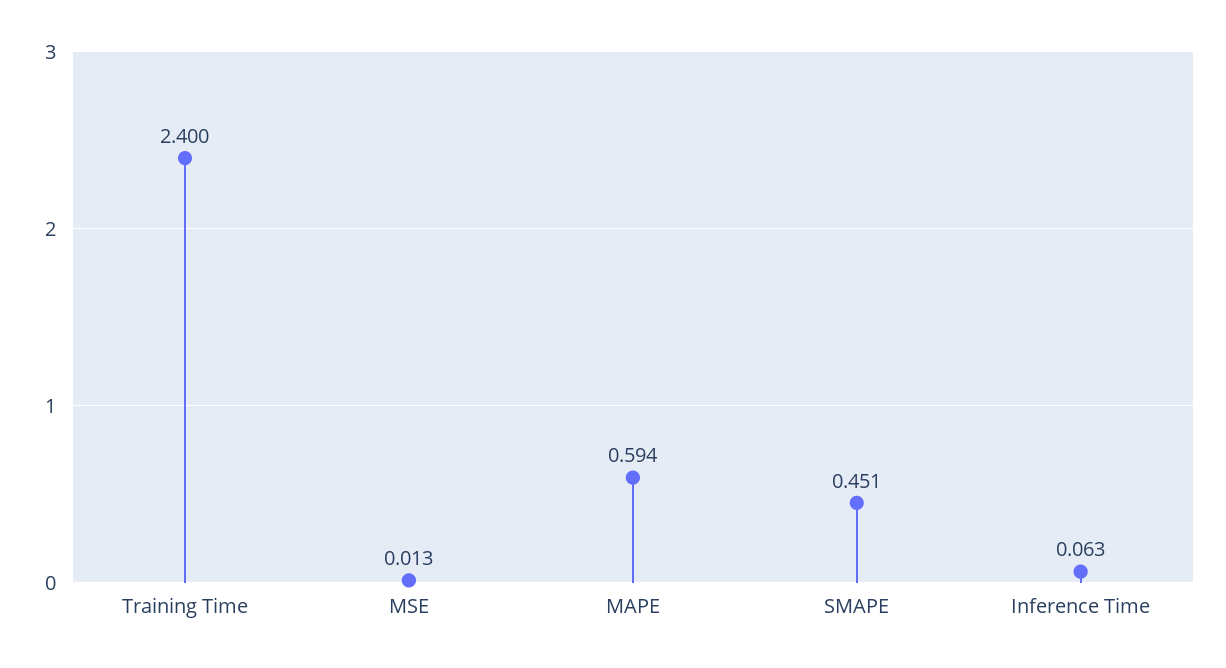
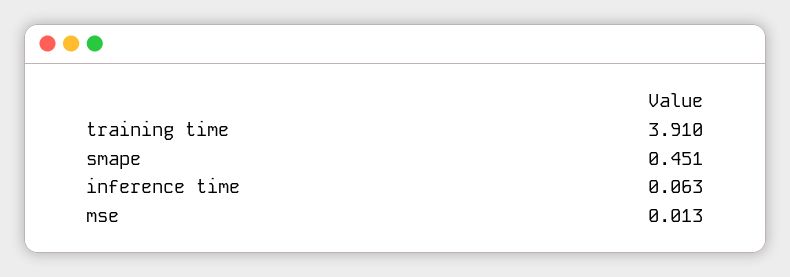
  {
-   "Training Time": 2.4,
+   "Training Time": 3.91,
    "MSE": 0.013,
-   "MAPE": 0.594,
    "SMAPE": 0.451,
    "Inference Time": 0.063
  }

